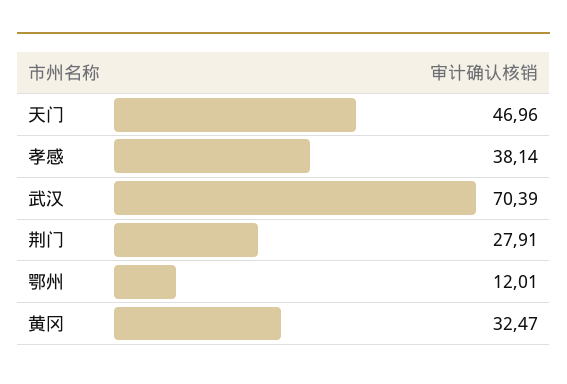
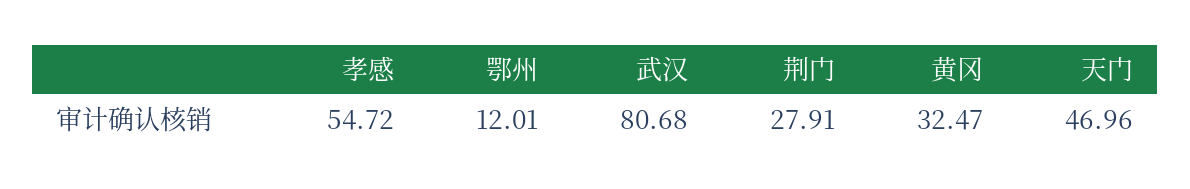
  {
    "天门": 46.96,
-   "孝感": 38.14,
+   "孝感": 54.72,
-   "武汉": 70.39,
+   "武汉": 80.68,
    "荆门": 27.91,
    "鄂州": 12.01,
    "黄冈": 32.47
  }

